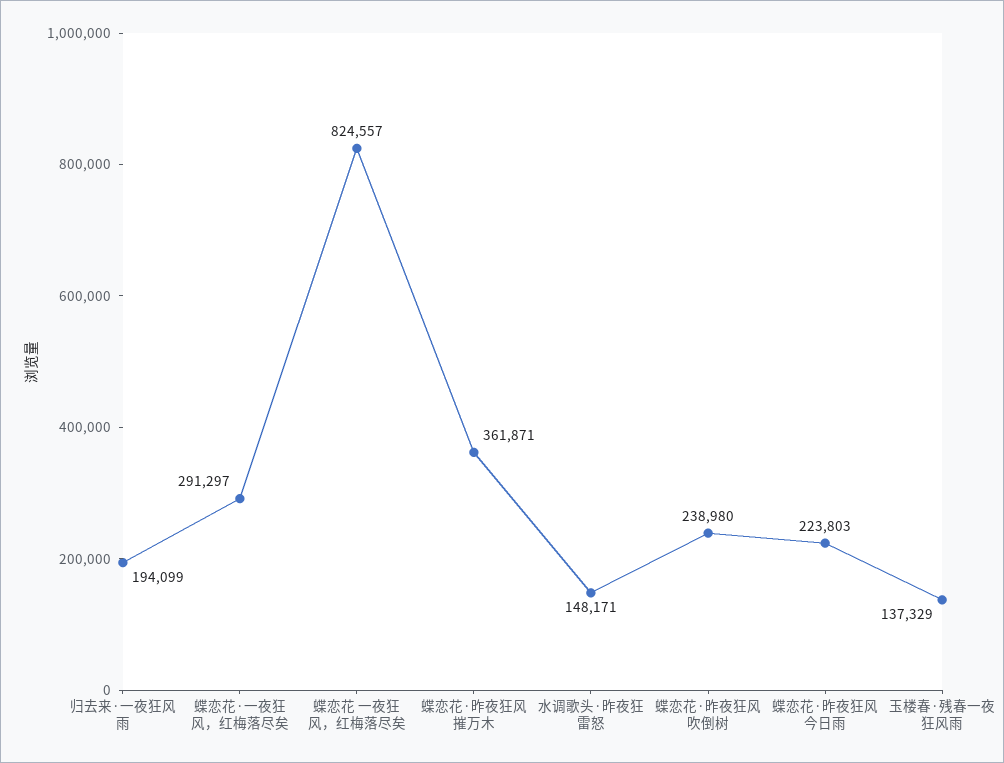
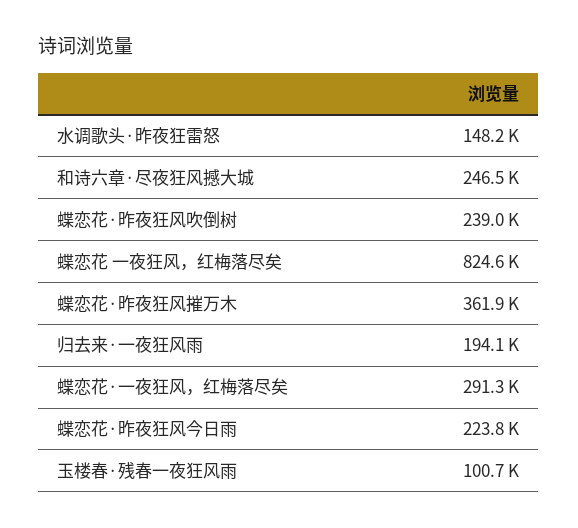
  {
    "归去来·一夜狂风雨": 194099,
    "蝶恋花·一夜狂风，红梅落尽矣": 291297,
    "蝶恋花 一夜狂风，红梅落尽矣": 824557,
    "蝶恋花·昨夜狂风摧万木": 361871,
    "水调歌头·昨夜狂雷怒": 148171,
    "蝶恋花·昨夜狂风吹倒树": 238980,
    "蝶恋花·昨夜狂风今日雨": 223803,
-   "玉楼春·残春一夜狂风雨": 137329
+   "玉楼春·残春一夜狂风雨": 100700,
+   "和诗六章·尽夜狂风撼大城": 246500
  }

